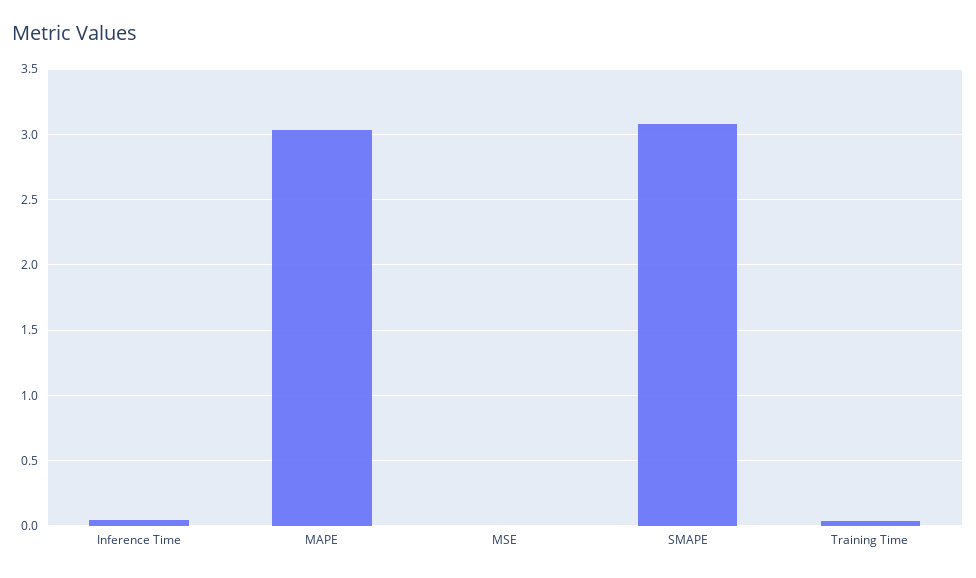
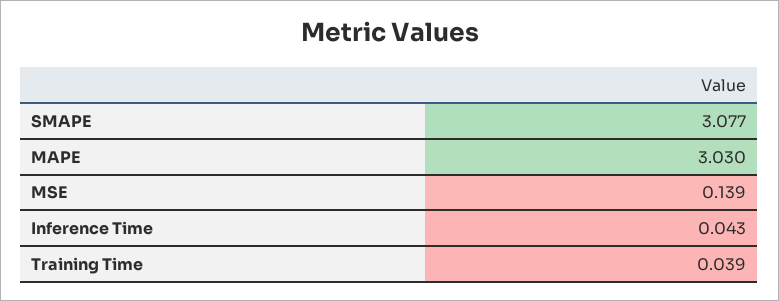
  {
    "Inference Time": 0.043,
    "MAPE": 3.03,
-   "MSE": 0,
+   "MSE": 0.139,
    "SMAPE": 3.077,
    "Training Time": 0.039
  }

